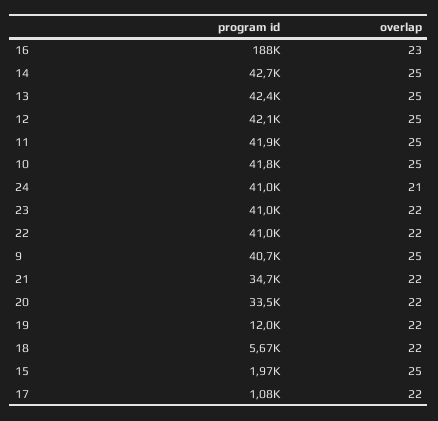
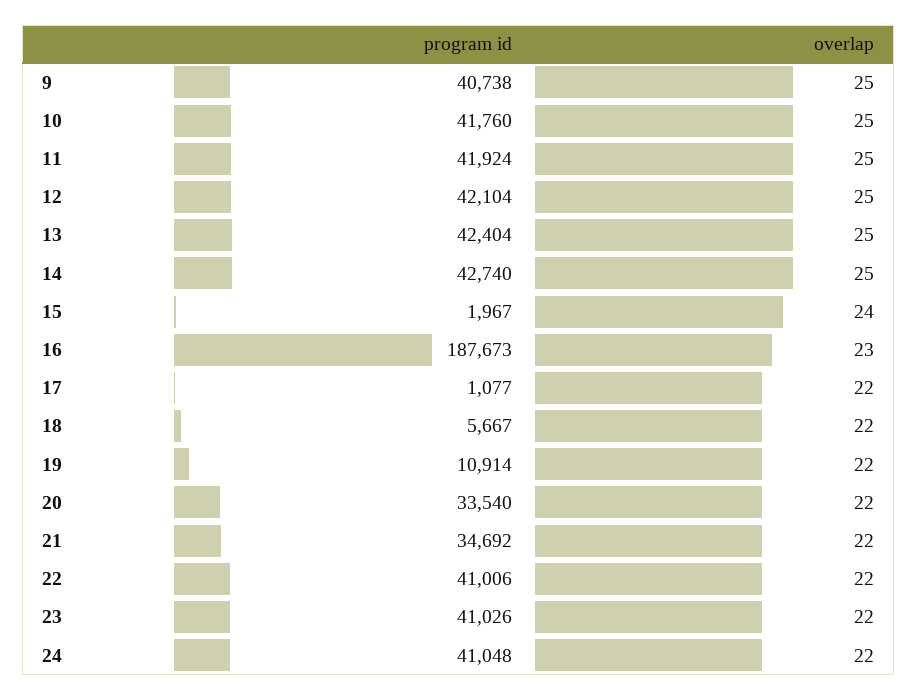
  {
    "program id": {
      "16": 187673,
      "14": 42740,
      "13": 42404,
      "12": 42104,
      "11": 41924,
      "10": 41760,
      "24": 41048,
      "23": 41026,
      "22": 41006,
      "9": 40738,
      "21": 34692,
      "20": 33540,
-     "19": 12000,
+     "19": 10914,
      "18": 5667,
      "15": 1967,
      "17": 1077
    },
    "overlap": {
      "16": 23,
      "14": 25,
      "13": 25,
      "12": 25,
      "11": 25,
      "10": 25,
-     "24": 21,
+     "24": 22,
      "23": 22,
      "22": 22,
      "9": 25,
      "21": 22,
      "20": 22,
      "19": 22,
      "18": 22,
-     "15": 25,
+     "15": 24,
      "17": 22
    }
  }

